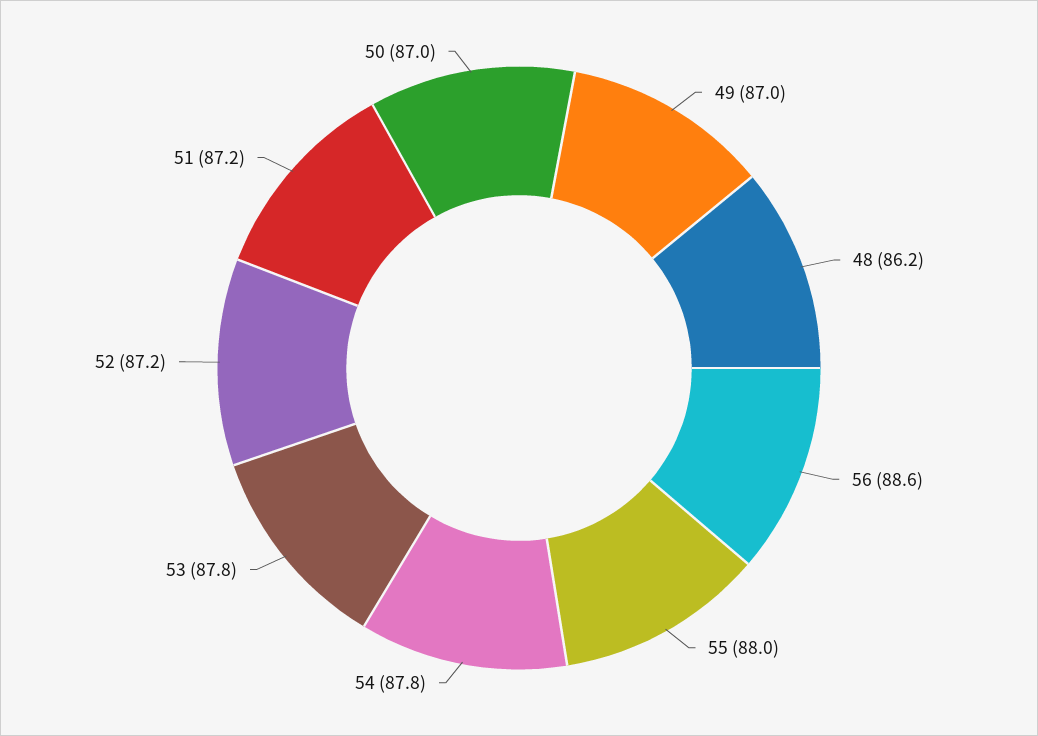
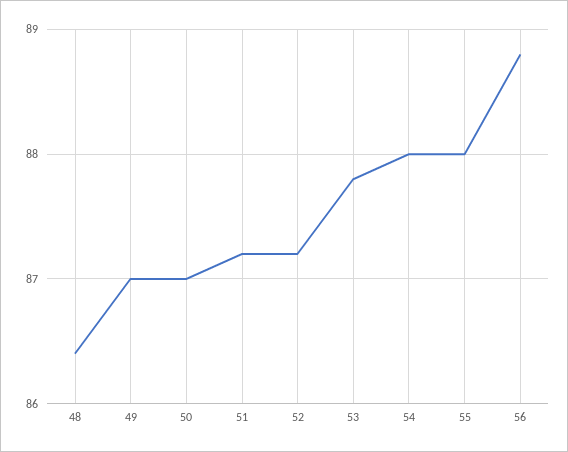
  {
    "49": 87,
-   "48": 86.2,
+   "48": 86.4,
-   "56": 88.6,
+   "56": 88.8,
    "55": 88,
-   "54": 87.8,
+   "54": 88,
    "53": 87.8,
    "52": 87.2,
    "51": 87.2,
    "50": 87
  }

